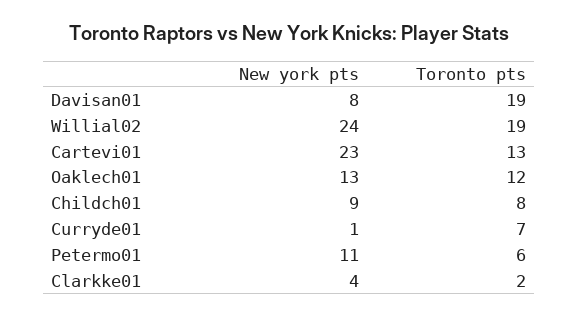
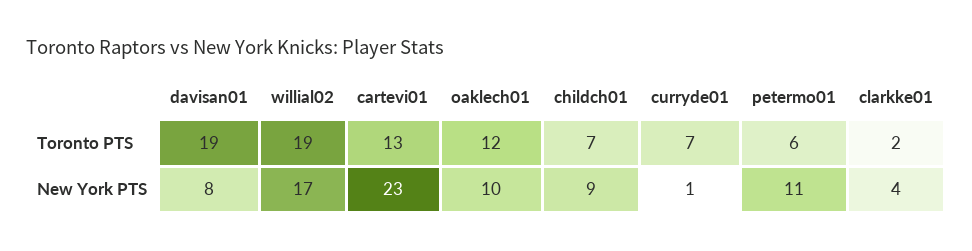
  {
    "New york pts": {
      "Davisan01": 8,
-     "Willial02": 24,
+     "Willial02": 17,
      "Cartevi01": 23,
-     "Oaklech01": 13,
+     "Oaklech01": 10,
      "Childch01": 9,
      "Curryde01": 1,
      "Petermo01": 11,
      "Clarkke01": 4
    },
    "Toronto pts": {
      "Davisan01": 19,
      "Willial02": 19,
      "Cartevi01": 13,
      "Oaklech01": 12,
-     "Childch01": 8,
+     "Childch01": 7,
      "Curryde01": 7,
      "Petermo01": 6,
      "Clarkke01": 2
    }
  }

